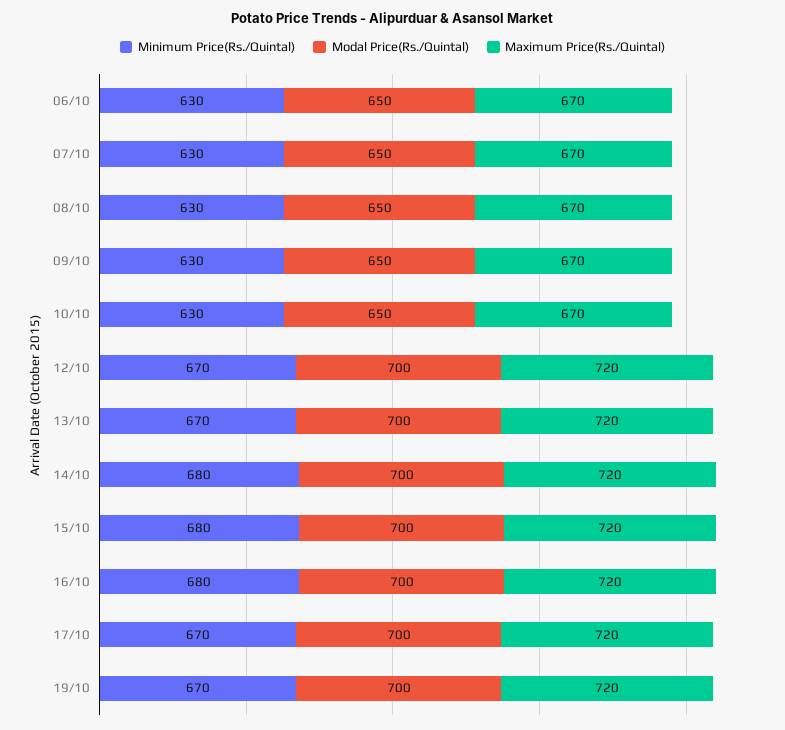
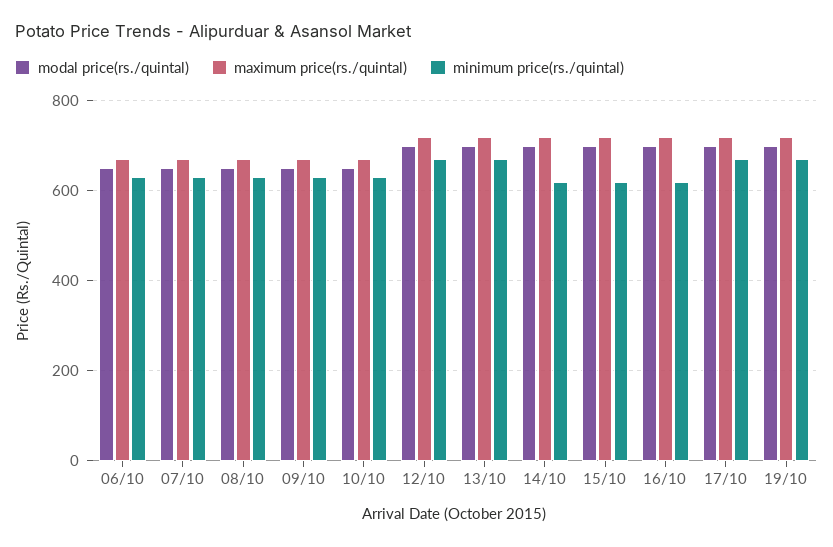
  {
    "Minimum Price(Rs./Quintal)": {
      "06/10": 630,
      "07/10": 630,
      "08/10": 630,
      "09/10": 630,
      "10/10": 630,
      "12/10": 670,
      "13/10": 670,
-     "14/10": 680,
+     "14/10": 620,
-     "15/10": 680,
+     "15/10": 620,
-     "16/10": 680,
+     "16/10": 620,
      "17/10": 670,
      "19/10": 670
    },
    "Modal Price(Rs./Quintal)": {
      "06/10": 650,
      "07/10": 650,
      "08/10": 650,
      "09/10": 650,
      "10/10": 650,
      "12/10": 700,
      "13/10": 700,
      "14/10": 700,
      "15/10": 700,
      "16/10": 700,
      "17/10": 700,
      "19/10": 700
    },
    "Maximum Price(Rs./Quintal)": {
      "06/10": 670,
      "07/10": 670,
      "08/10": 670,
      "09/10": 670,
      "10/10": 670,
      "12/10": 720,
      "13/10": 720,
      "14/10": 720,
      "15/10": 720,
      "16/10": 720,
      "17/10": 720,
      "19/10": 720
    }
  }

